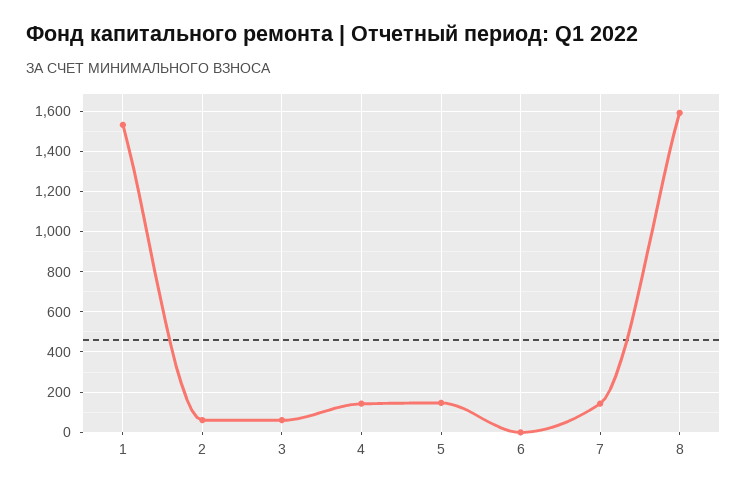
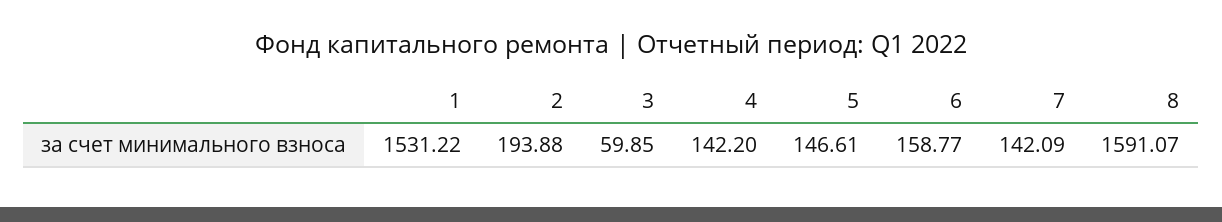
  {
    "1": 1531.22,
-   "2": 50,
+   "2": 193.88,
    "3": 59.85,
    "4": 142.2,
    "5": 146.61,
-   "6": 0,
+   "6": 158.77,
    "7": 142.09,
    "8": 1591.07
  }

